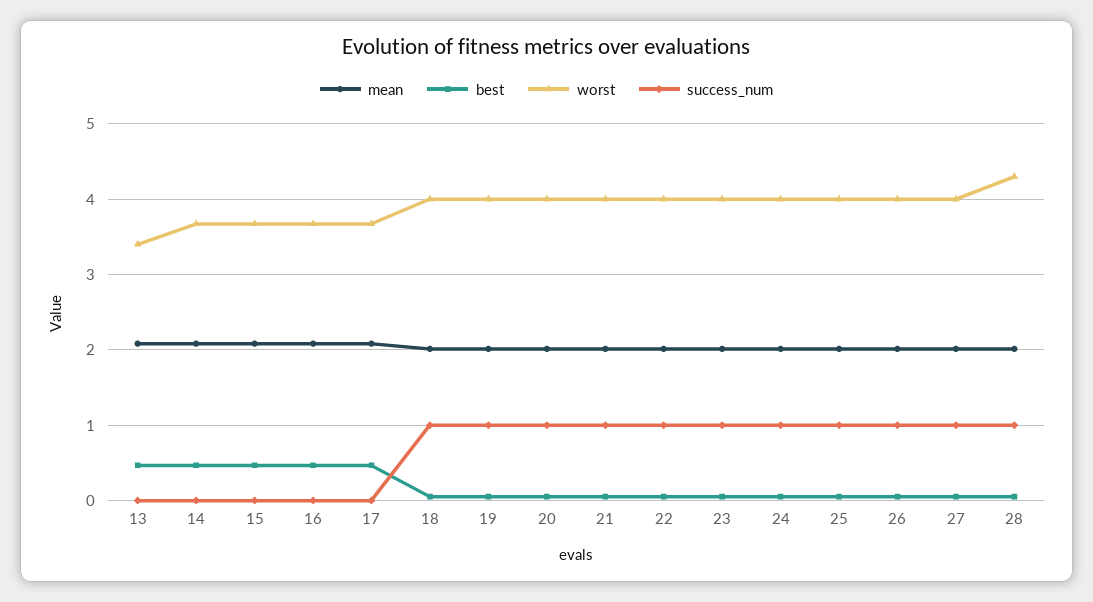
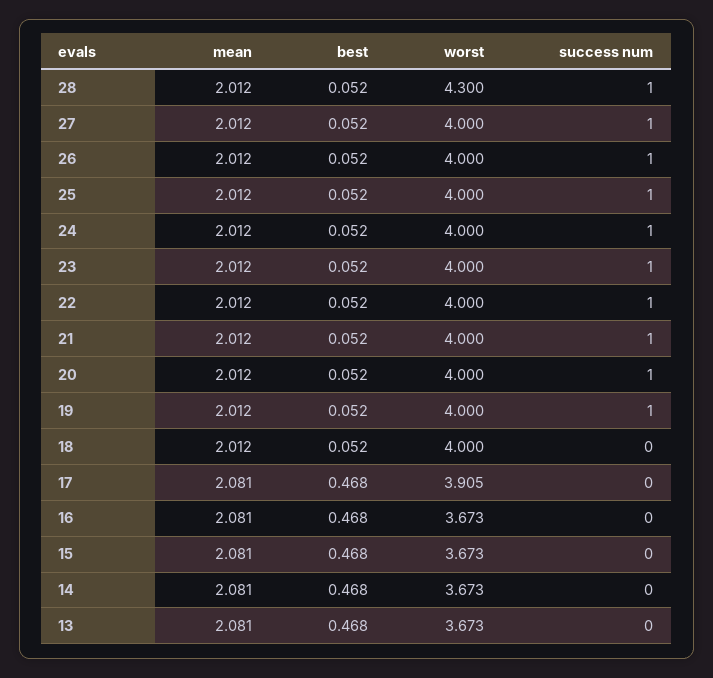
  {
    "mean": {
      "13": 2.081,
      "14": 2.081,
      "15": 2.081,
      "16": 2.081,
      "17": 2.081,
      "18": 2.012,
      "19": 2.012,
      "20": 2.012,
      "21": 2.012,
      "22": 2.012,
      "23": 2.012,
      "24": 2.012,
      "25": 2.012,
      "26": 2.012,
      "27": 2.012,
      "28": 2.012
    },
    "best": {
      "13": 0.468,
      "14": 0.468,
      "15": 0.468,
      "16": 0.468,
      "17": 0.468,
      "18": 0.052,
      "19": 0.052,
      "20": 0.052,
      "21": 0.052,
      "22": 0.052,
      "23": 0.052,
      "24": 0.052,
      "25": 0.052,
      "26": 0.052,
      "27": 0.052,
      "28": 0.052
    },
    "worst": {
-     "13": 3.4,
+     "13": 3.673,
      "14": 3.673,
      "15": 3.673,
      "16": 3.673,
-     "17": 3.7,
+     "17": 3.905,
      "18": 4,
      "19": 4,
      "20": 4,
      "21": 4,
      "22": 4,
      "23": 4,
      "24": 4,
      "25": 4,
      "26": 4,
      "27": 4,
      "28": 4.3
    },
    "success_num": {
      "13": 0,
      "14": 0,
      "15": 0,
      "16": 0,
      "17": 0,
-     "18": 1,
+     "18": 0,
      "19": 1,
      "20": 1,
      "21": 1,
      "22": 1,
      "23": 1,
      "24": 1,
      "25": 1,
      "26": 1,
      "27": 1,
      "28": 1
    }
  }

